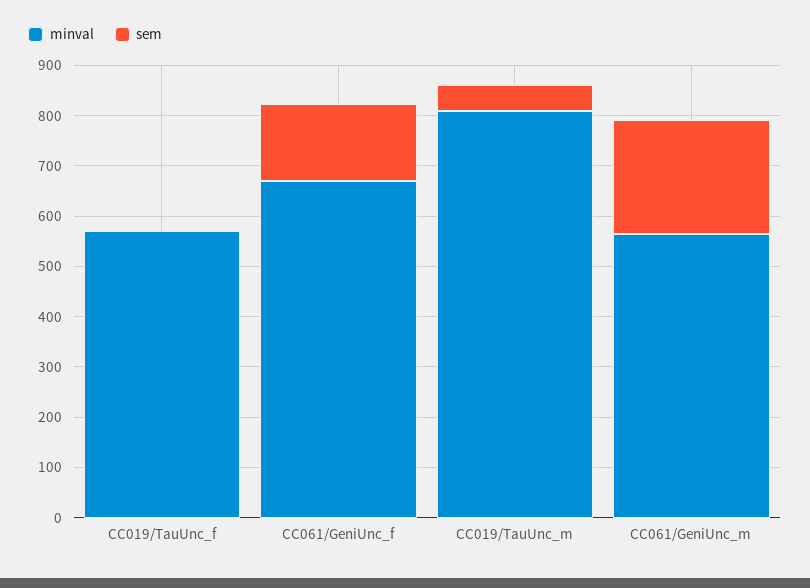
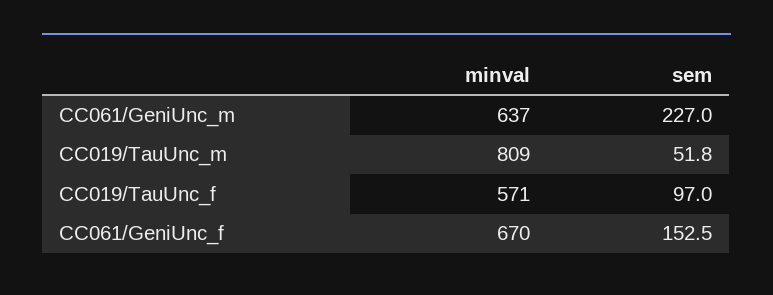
  {
    "minval": {
      "CC019/TauUnc_f": 571,
      "CC061/GeniUnc_f": 670,
      "CC019/TauUnc_m": 809,
-     "CC061/GeniUnc_m": 560
+     "CC061/GeniUnc_m": 637
    },
    "sem": {
-     "CC019/TauUnc_f": 0,
+     "CC019/TauUnc_f": 97,
      "CC061/GeniUnc_f": 152.5,
      "CC019/TauUnc_m": 51.8,
      "CC061/GeniUnc_m": 227
    }
  }

